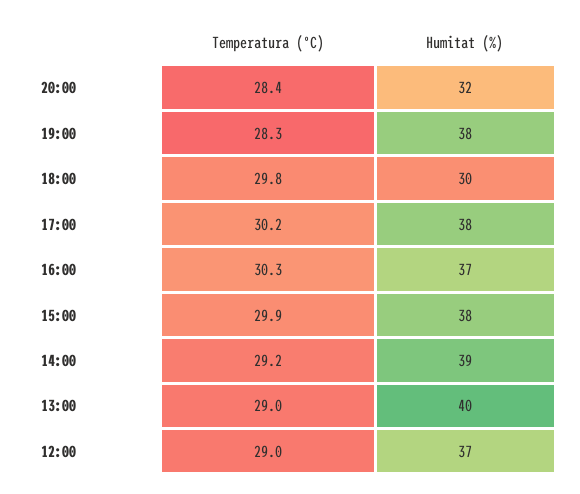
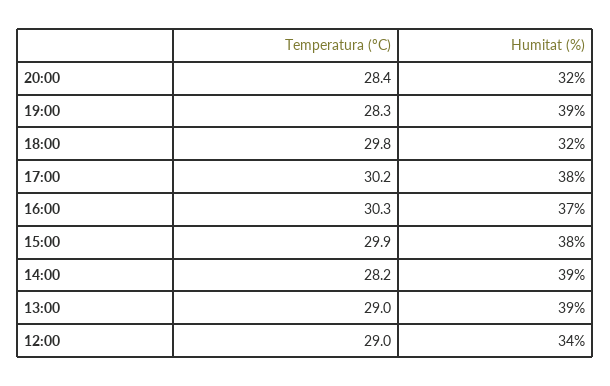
  {
    "Temperatura (ºC)": {
      "20:00": 28.4,
      "19:00": 28.3,
      "18:00": 29.8,
      "17:00": 30.2,
      "16:00": 30.3,
      "15:00": 29.9,
-     "14:00": 29.2,
+     "14:00": 28.2,
      "13:00": 29,
      "12:00": 29
    },
    "Humitat (%)": {
      "20:00": 32,
-     "19:00": 38,
+     "19:00": 39,
-     "18:00": 30,
+     "18:00": 32,
      "17:00": 38,
      "16:00": 37,
      "15:00": 38,
      "14:00": 39,
-     "13:00": 40,
+     "13:00": 39,
-     "12:00": 37
+     "12:00": 34
    }
  }

